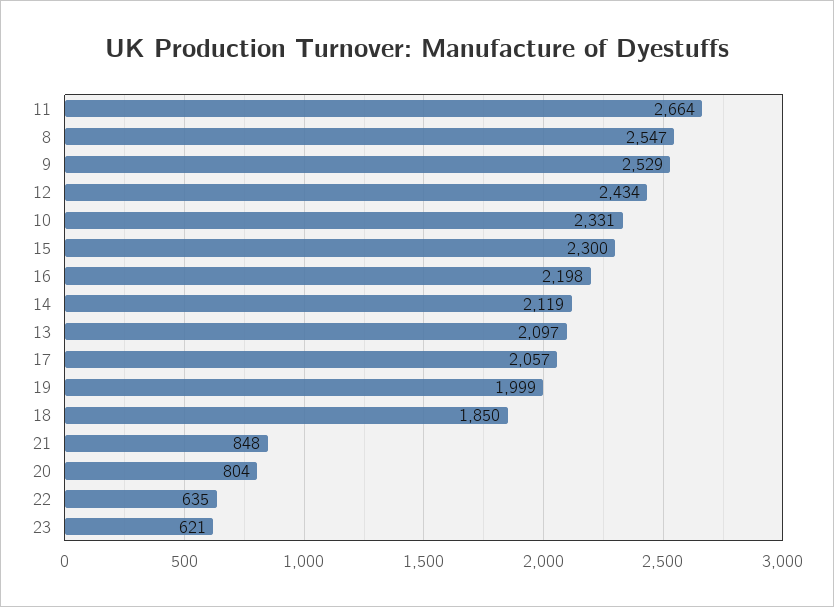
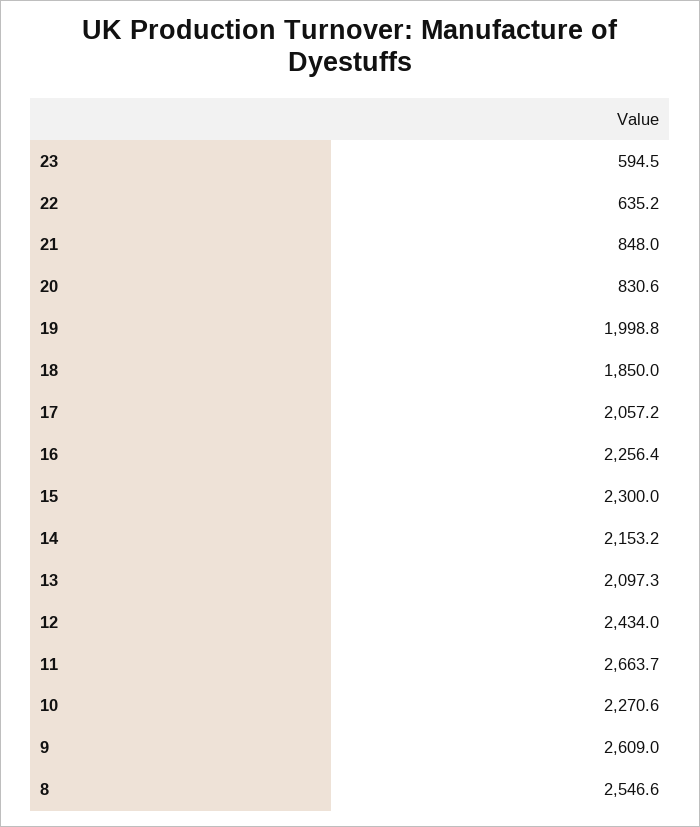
  {
    "11": 2663.7,
    "8": 2546.6,
-   "9": 2529,
+   "9": 2609,
    "12": 2434,
-   "10": 2331,
+   "10": 2270.6,
    "15": 2300,
-   "16": 2198,
+   "16": 2256.4,
-   "14": 2119,
+   "14": 2153.2,
    "13": 2097.3,
    "17": 2057.2,
    "19": 1998.8,
    "18": 1850,
    "21": 848,
-   "20": 804,
+   "20": 830.6,
    "22": 635.2,
-   "23": 621
+   "23": 594.5
  }

